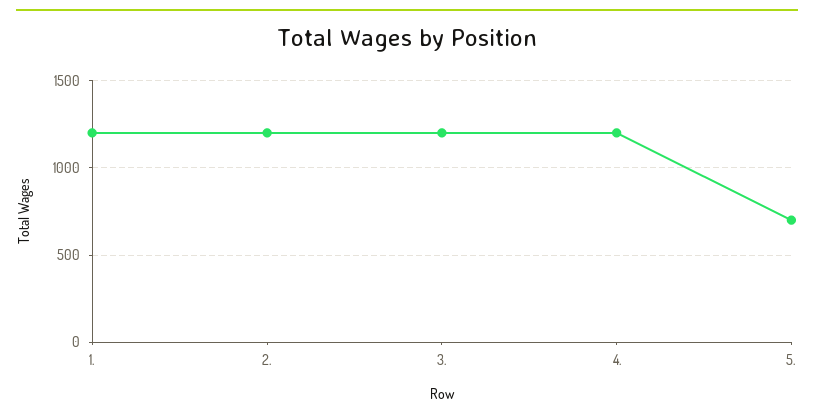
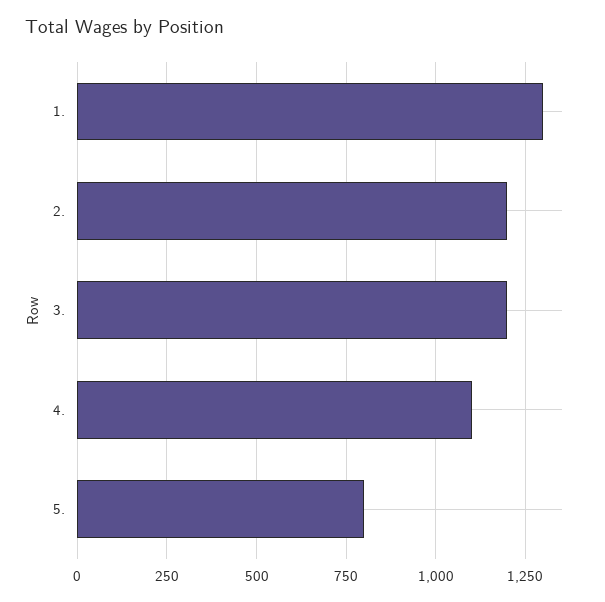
  {
-   "1.": 1200,
+   "1.": 1300,
    "2.": 1200,
    "3.": 1200,
-   "4.": 1200,
+   "4.": 1100,
-   "5.": 700
+   "5.": 800
  }

